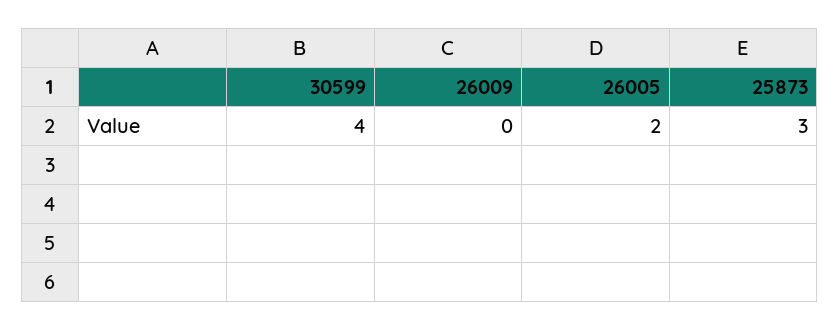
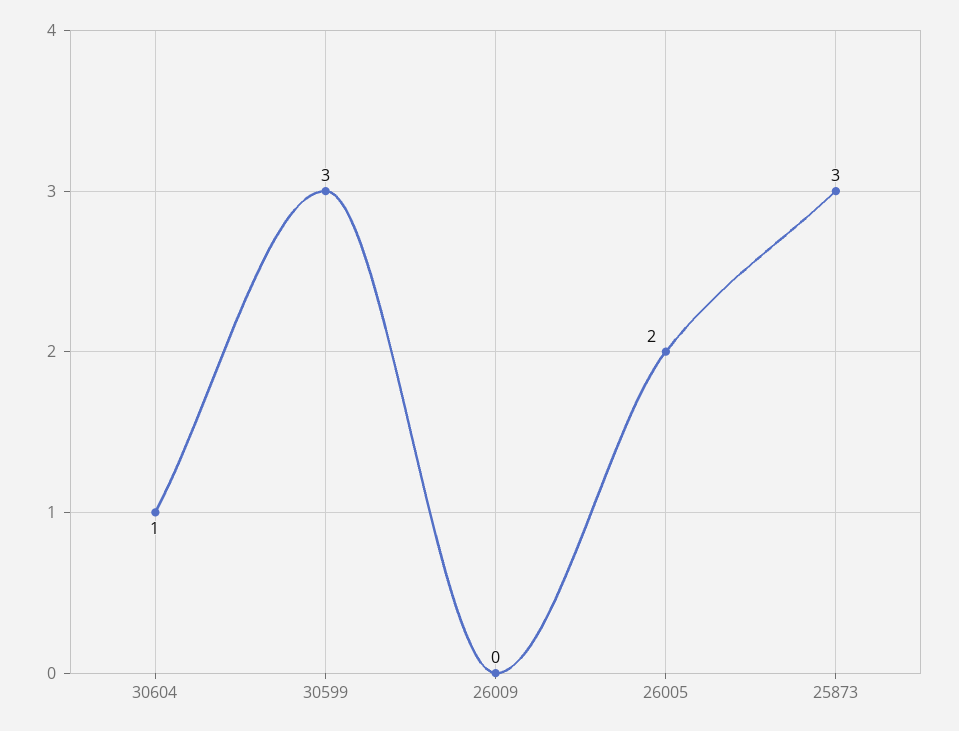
  {
-   "30599": 4,
+   "30599": 3,
    "26009": 0,
    "26005": 2,
-   "25873": 3
+   "25873": 3,
+   "30604": 1
  }

